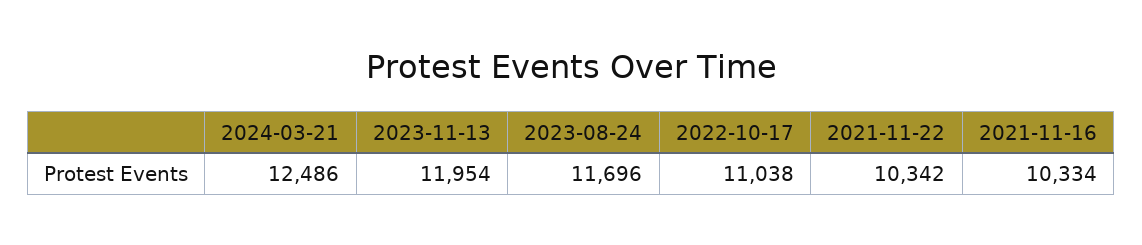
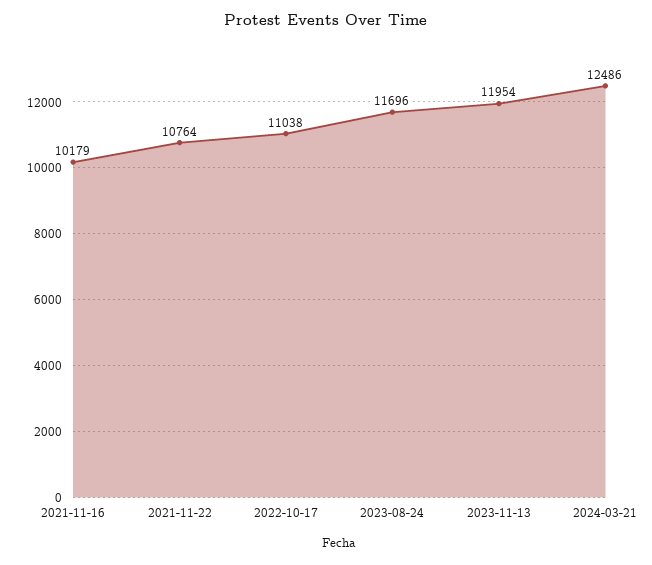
  {
    "2024-03-21": 12486,
    "2023-11-13": 11954,
    "2023-08-24": 11696,
    "2022-10-17": 11038,
-   "2021-11-22": 10342,
+   "2021-11-22": 10764,
-   "2021-11-16": 10334
+   "2021-11-16": 10179
  }

